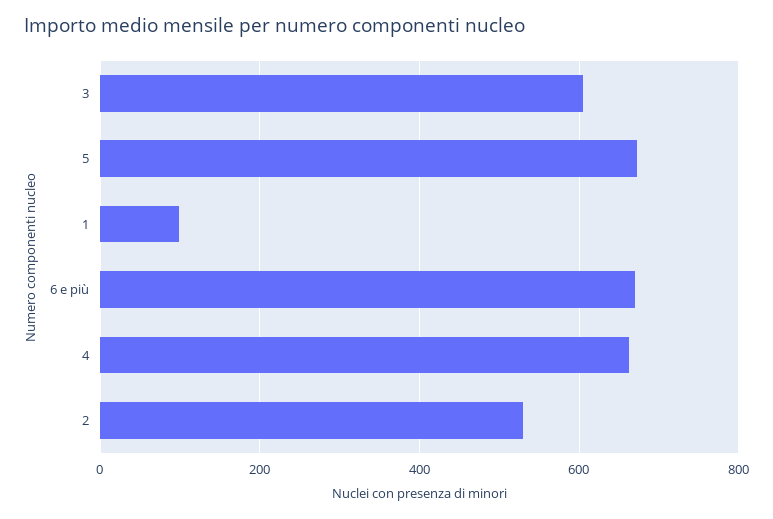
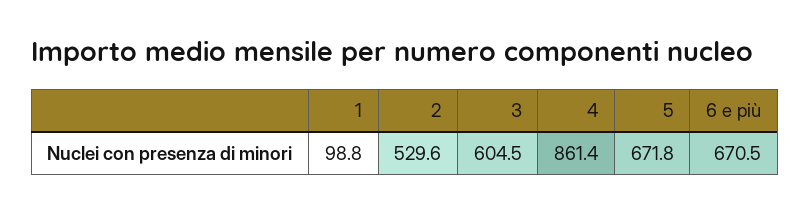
  {
    "3": 604.5,
    "5": 671.8,
    "1": 98.8,
    "6 e più": 670.5,
-   "4": 660,
+   "4": 861.4,
    "2": 529.6
  }

